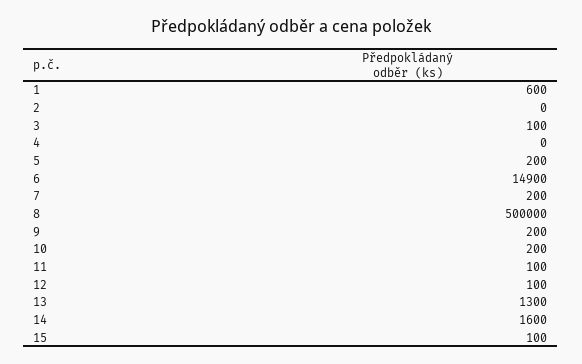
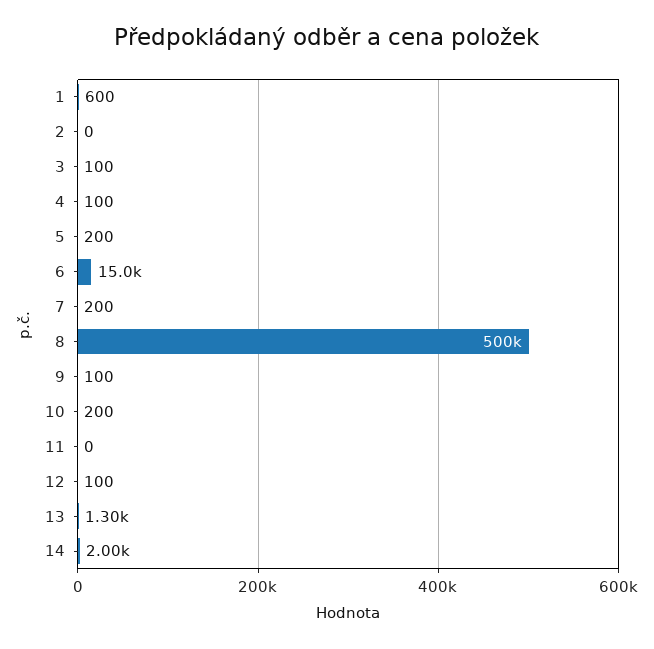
  {
    "1": 600,
    "2": 0,
    "3": 100,
-   "4": 0,
+   "4": 100,
    "5": 200,
-   "6": 14900,
+   "6": 15000,
    "7": 200,
    "8": 500000,
-   "9": 200,
+   "9": 100,
    "10": 200,
-   "11": 100,
+   "11": 0,
    "12": 100,
    "13": 1300,
-   "14": 1600,
+   "14": 2000
-   "15": 100
  }

